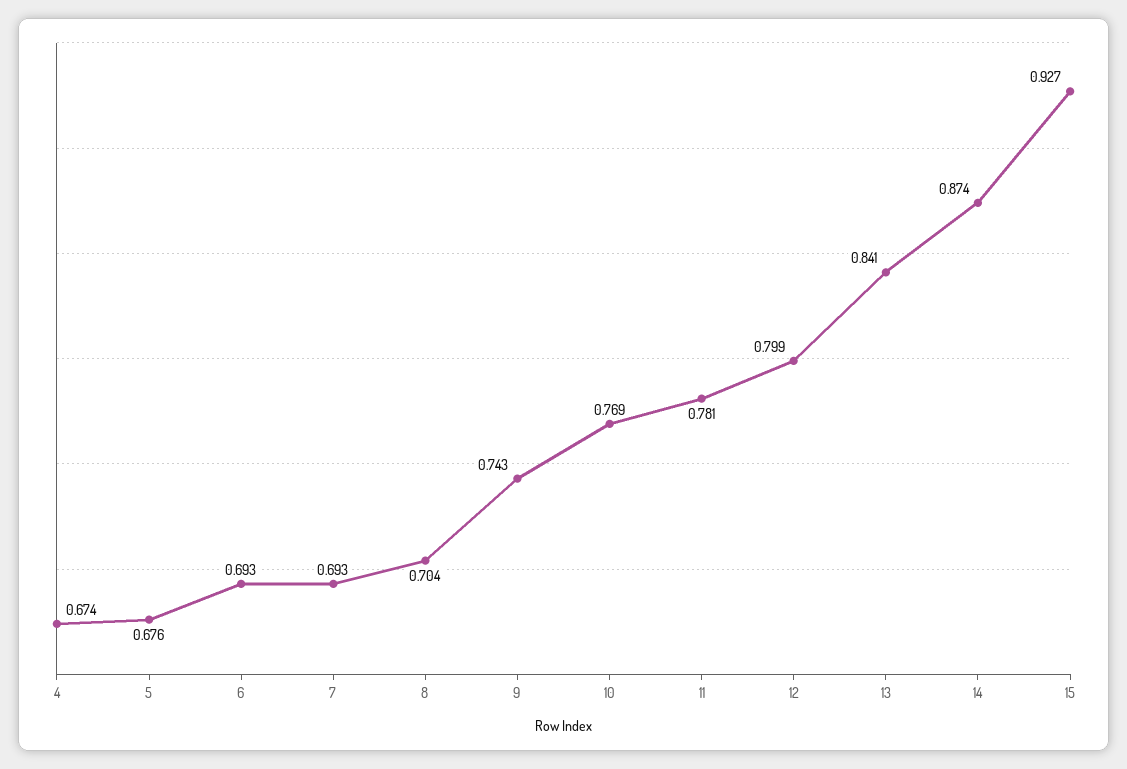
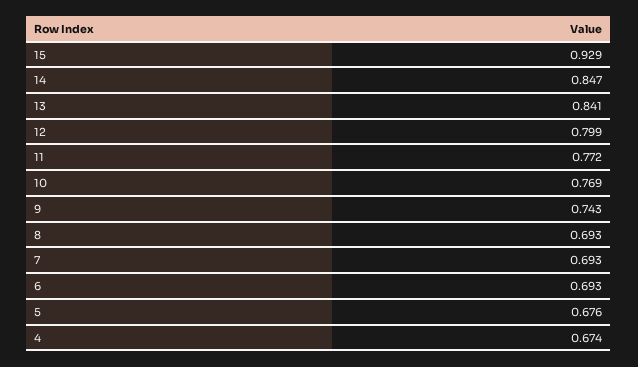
  {
    "4": 0.674,
    "5": 0.676,
    "6": 0.693,
    "7": 0.693,
-   "8": 0.704,
+   "8": 0.693,
    "9": 0.743,
    "10": 0.769,
-   "11": 0.781,
+   "11": 0.772,
    "12": 0.799,
    "13": 0.841,
-   "14": 0.874,
+   "14": 0.847,
-   "15": 0.927
+   "15": 0.929
  }

